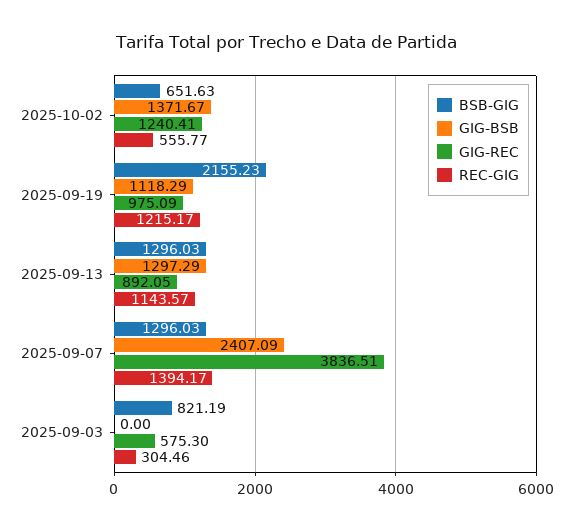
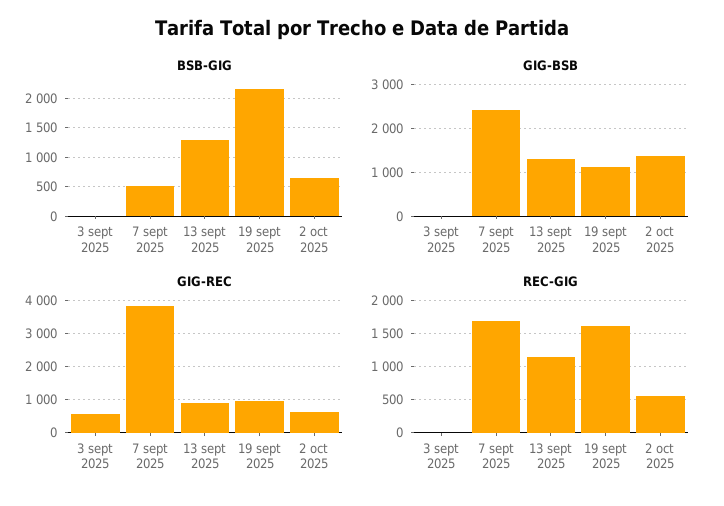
  {
    "BSB-GIG": {
      "2025-10-02": 651.63,
      "2025-09-19": 2155.23,
      "2025-09-13": 1296.03,
-     "2025-09-07": 1296.03,
+     "2025-09-07": 500,
-     "2025-09-03": 821.19
+     "2025-09-03": 0
    },
    "GIG-BSB": {
      "2025-10-02": 1371.67,
      "2025-09-19": 1118.29,
      "2025-09-13": 1297.29,
      "2025-09-07": 2407.09,
      "2025-09-03": 0
    },
    "GIG-REC": {
-     "2025-10-02": 1240.41,
+     "2025-10-02": 600,
      "2025-09-19": 975.09,
      "2025-09-13": 892.05,
      "2025-09-07": 3836.51,
      "2025-09-03": 575.3
    },
    "REC-GIG": {
      "2025-10-02": 555.77,
-     "2025-09-19": 1215.17,
+     "2025-09-19": 1600,
      "2025-09-13": 1143.57,
-     "2025-09-07": 1394.17,
+     "2025-09-07": 1700,
-     "2025-09-03": 304.46
+     "2025-09-03": 0
    }
  }

